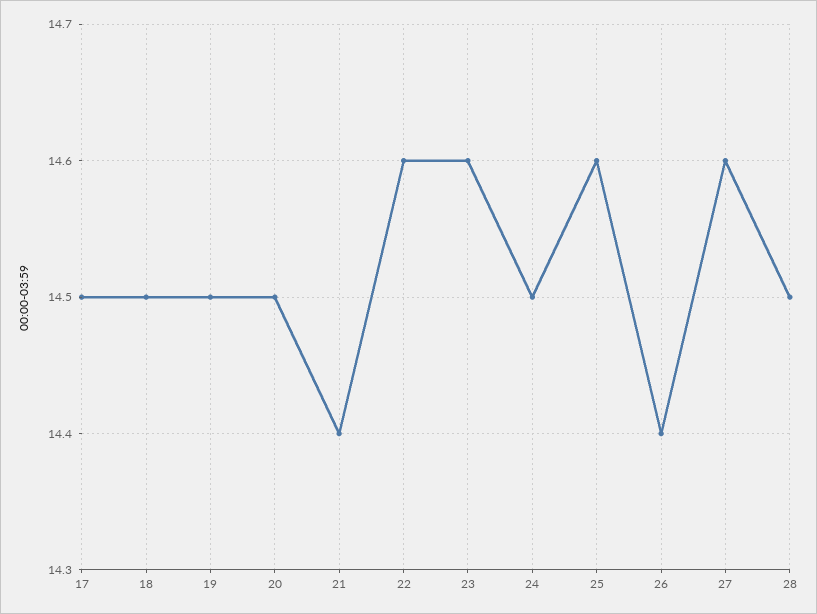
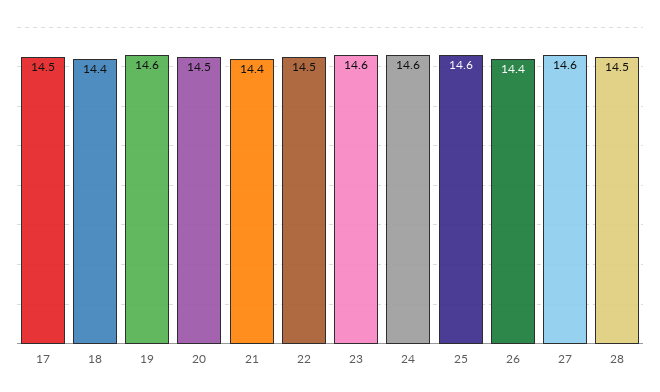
  {
    "17": 14.5,
-   "18": 14.5,
+   "18": 14.4,
-   "19": 14.5,
+   "19": 14.6,
    "20": 14.5,
    "21": 14.4,
-   "22": 14.6,
+   "22": 14.5,
    "23": 14.6,
-   "24": 14.5,
+   "24": 14.6,
    "25": 14.6,
    "26": 14.4,
    "27": 14.6,
    "28": 14.5
  }

